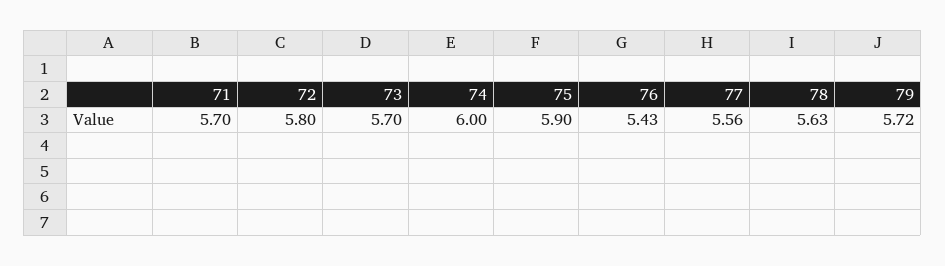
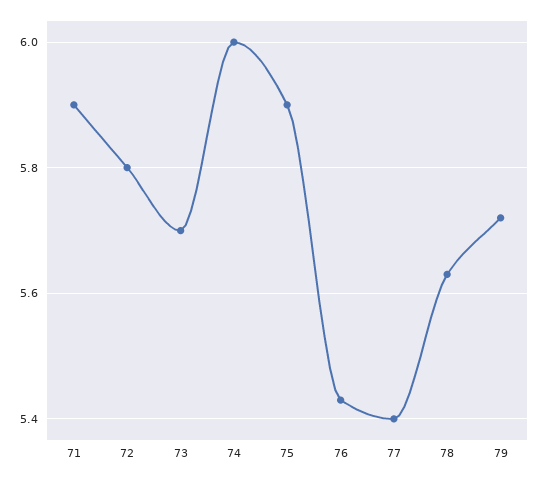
  {
-   "71": 5.7,
+   "71": 5.9,
    "72": 5.8,
    "73": 5.7,
    "74": 6,
    "75": 5.9,
    "76": 5.43,
-   "77": 5.56,
+   "77": 5.4,
    "78": 5.63,
    "79": 5.72
  }

